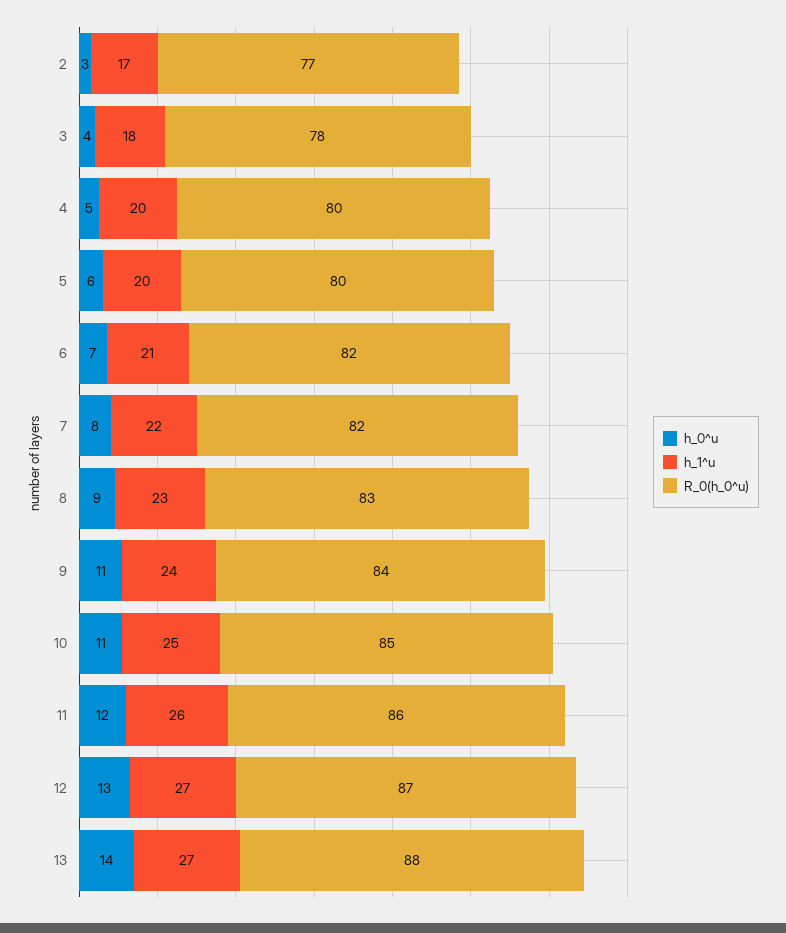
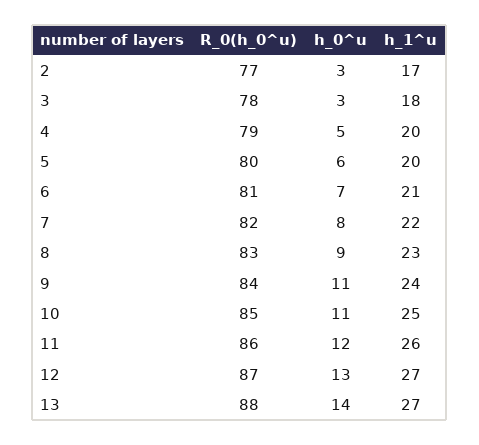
  {
    "h_0^u": {
      "2": 3,
-     "3": 4,
+     "3": 3,
      "4": 5,
      "5": 6,
      "6": 7,
      "7": 8,
      "8": 9,
      "9": 11,
      "10": 11,
      "11": 12,
      "12": 13,
      "13": 14
    },
    "h_1^u": {
      "2": 17,
      "3": 18,
      "4": 20,
      "5": 20,
      "6": 21,
      "7": 22,
      "8": 23,
      "9": 24,
      "10": 25,
      "11": 26,
      "12": 27,
      "13": 27
    },
    "R_0(h_0^u)": {
      "2": 77,
      "3": 78,
-     "4": 80,
+     "4": 79,
      "5": 80,
-     "6": 82,
+     "6": 81,
      "7": 82,
      "8": 83,
      "9": 84,
      "10": 85,
      "11": 86,
      "12": 87,
      "13": 88
    }
  }

